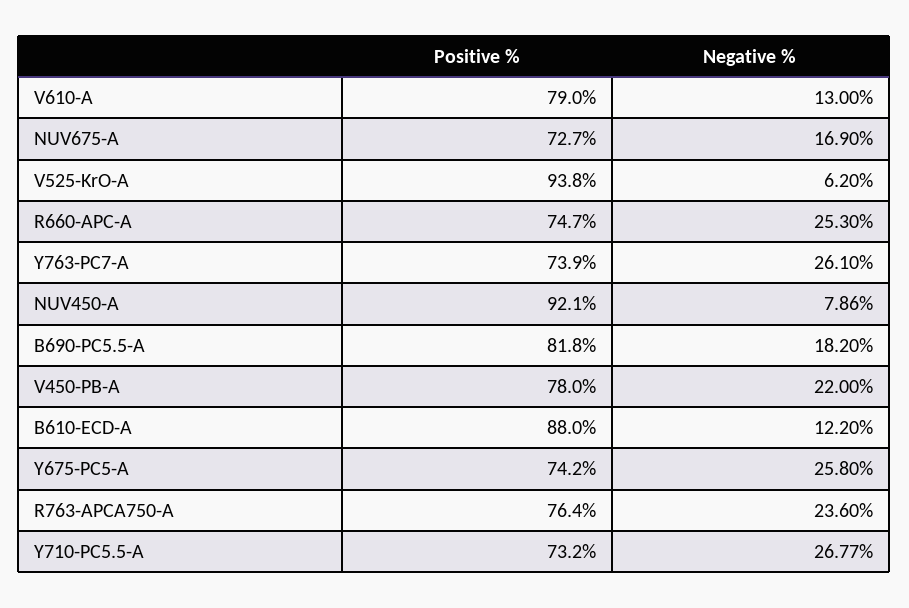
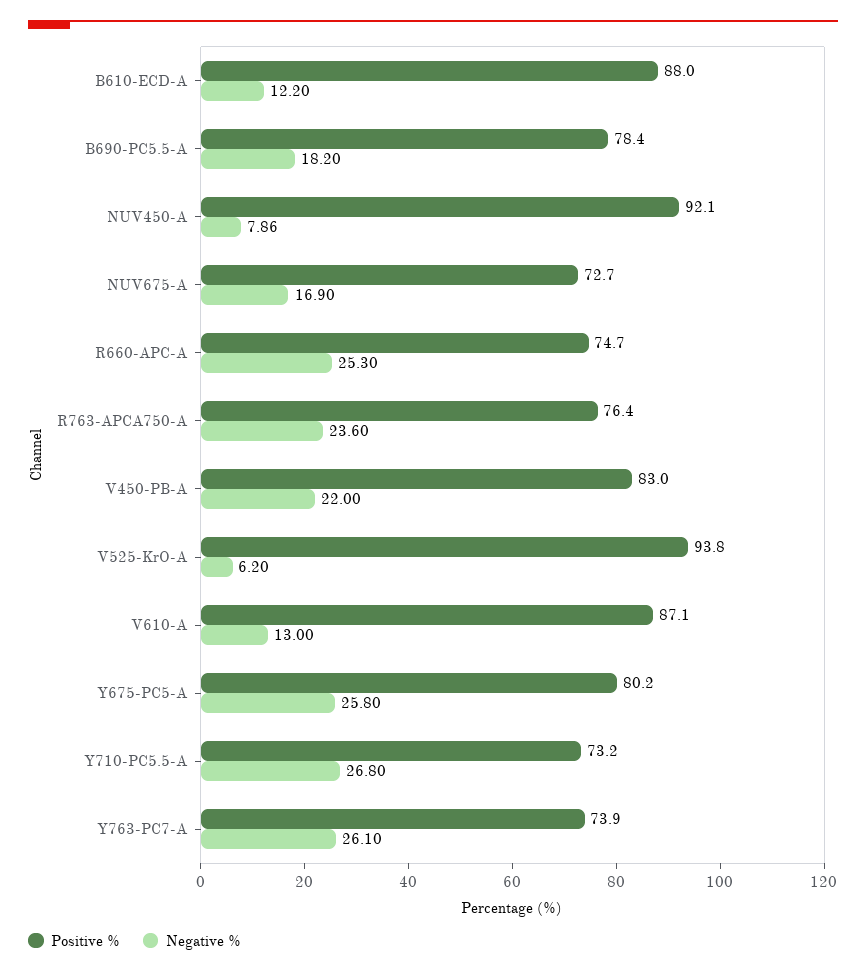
  {
    "Positive %": {
-     "V610-A": 79,
+     "V610-A": 87.1,
      "NUV675-A": 72.7,
      "V525-KrO-A": 93.8,
      "R660-APC-A": 74.7,
      "Y763-PC7-A": 73.9,
      "NUV450-A": 92.1,
-     "B690-PC5.5-A": 81.8,
+     "B690-PC5.5-A": 78.4,
-     "V450-PB-A": 78,
+     "V450-PB-A": 83,
      "B610-ECD-A": 88,
-     "Y675-PC5-A": 74.2,
+     "Y675-PC5-A": 80.2,
      "R763-APCA750-A": 76.4,
      "Y710-PC5.5-A": 73.2
    },
    "Negative %": {
      "V610-A": 13,
      "NUV675-A": 16.9,
      "V525-KrO-A": 6.2,
      "R660-APC-A": 25.3,
      "Y763-PC7-A": 26.1,
      "NUV450-A": 7.86,
      "B690-PC5.5-A": 18.2,
      "V450-PB-A": 22,
      "B610-ECD-A": 12.2,
      "Y675-PC5-A": 25.8,
      "R763-APCA750-A": 23.6,
-     "Y710-PC5.5-A": 26.77
+     "Y710-PC5.5-A": 26.8
    }
  }

